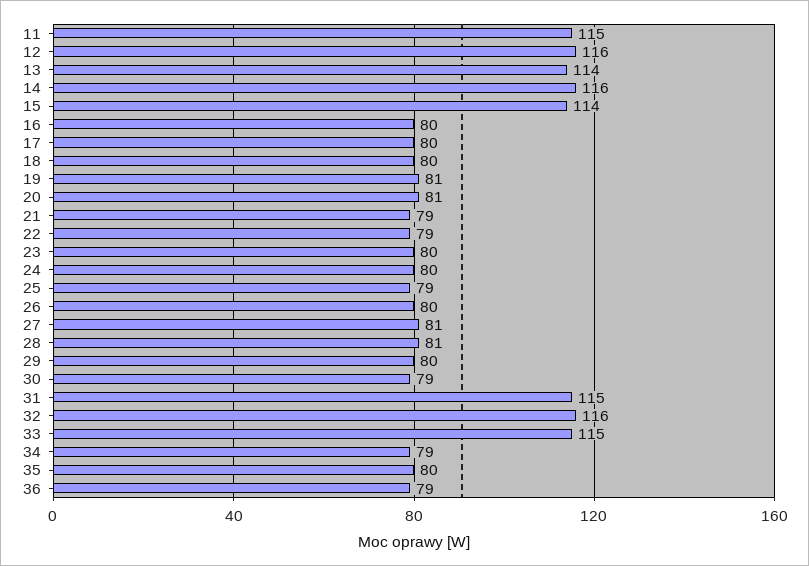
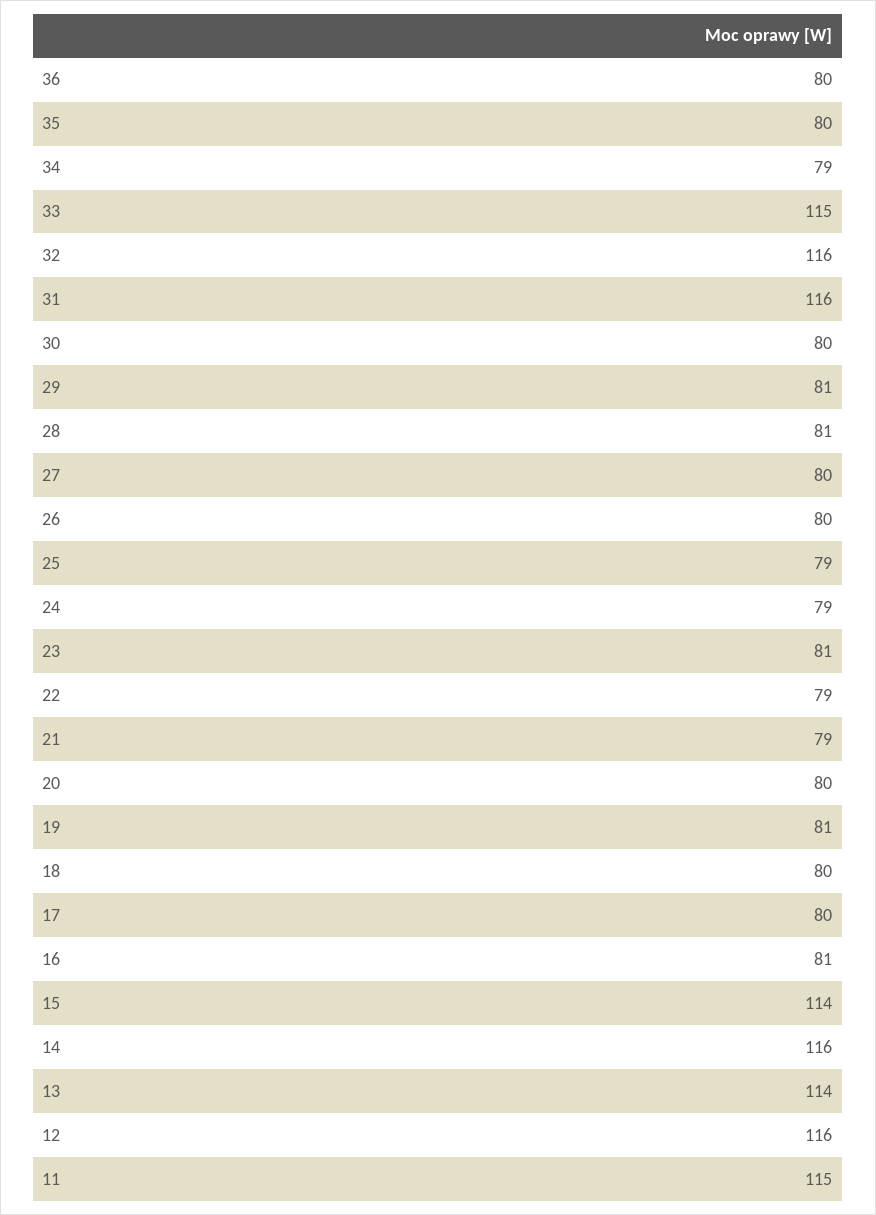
  {
    "11": 115,
    "12": 116,
    "13": 114,
    "14": 116,
    "15": 114,
-   "16": 80,
+   "16": 81,
    "17": 80,
    "18": 80,
    "19": 81,
-   "20": 81,
+   "20": 80,
    "21": 79,
    "22": 79,
-   "23": 80,
+   "23": 81,
-   "24": 80,
+   "24": 79,
    "25": 79,
    "26": 80,
-   "27": 81,
+   "27": 80,
    "28": 81,
-   "29": 80,
+   "29": 81,
-   "30": 79,
+   "30": 80,
-   "31": 115,
+   "31": 116,
    "32": 116,
    "33": 115,
    "34": 79,
    "35": 80,
-   "36": 79
+   "36": 80
  }

